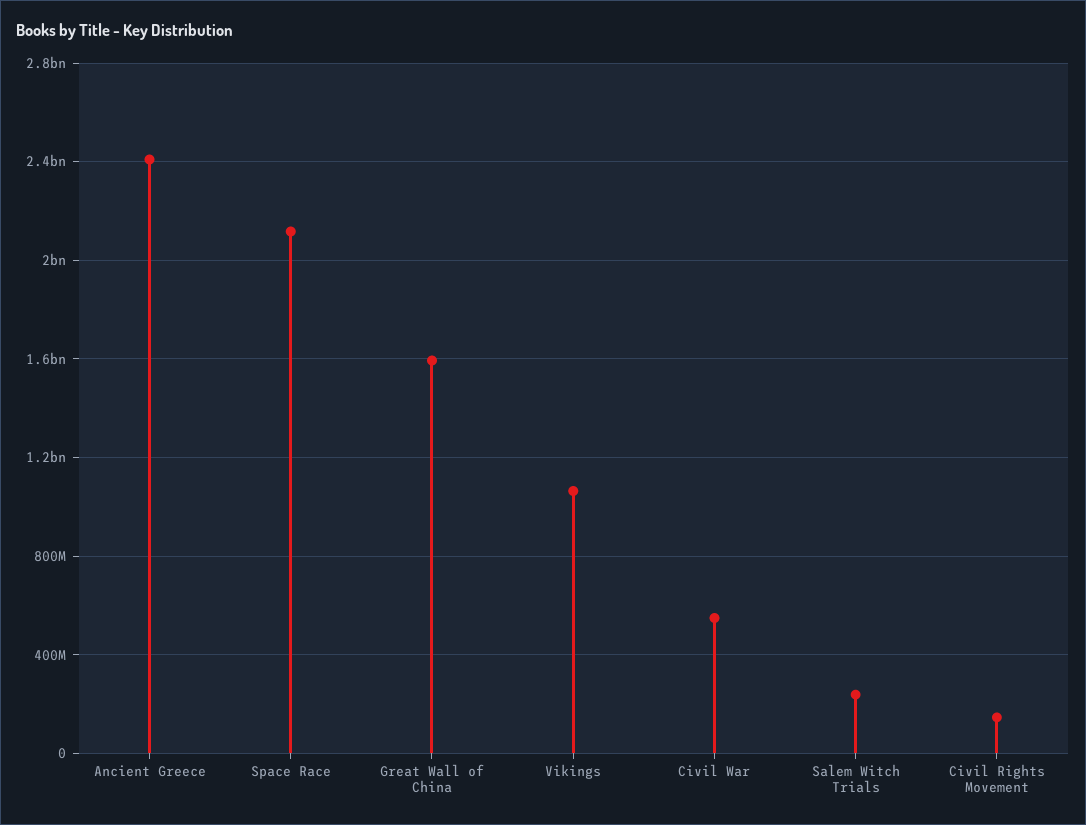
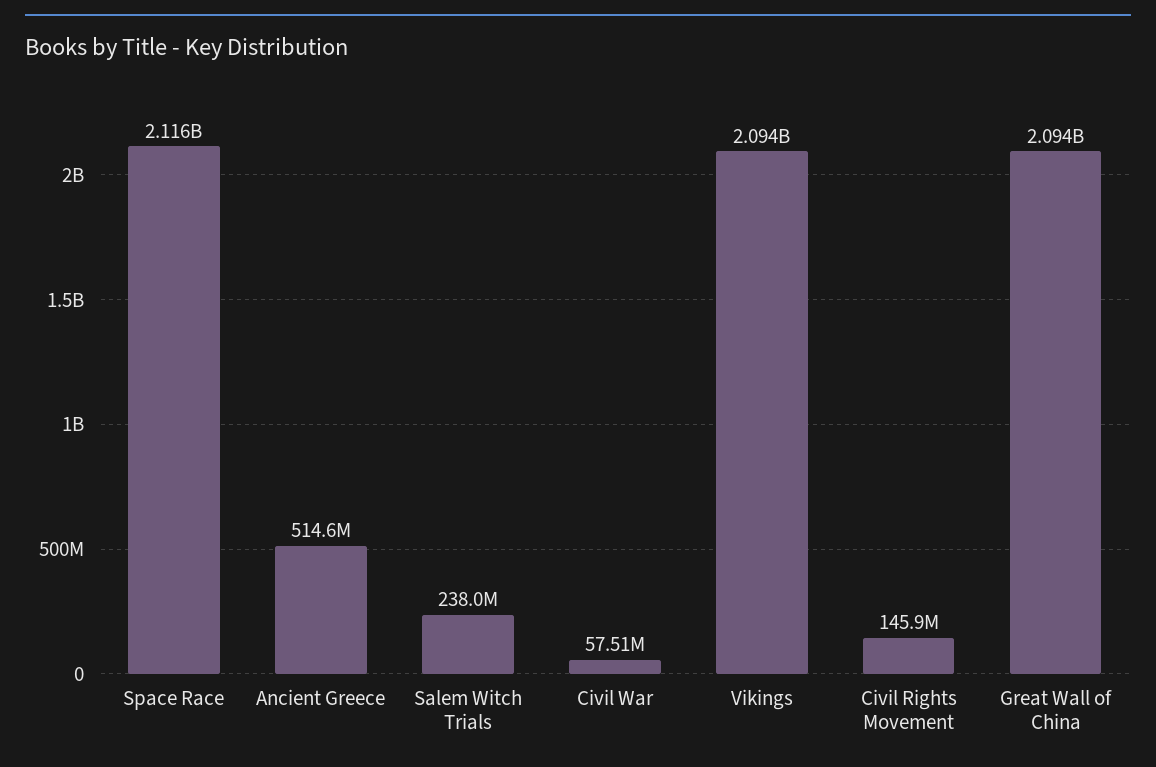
  {
-   "Ancient Greece": 2400000000,
+   "Ancient Greece": 514600000,
    "Space Race": 2116000000,
-   "Great Wall of China": 1600000000,
+   "Great Wall of China": 2094000000,
-   "Vikings": 1050000000,
+   "Vikings": 2094000000,
-   "Civil War": 550000000,
+   "Civil War": 57510000,
    "Salem Witch Trials": 238000000,
    "Civil Rights Movement": 145900000
  }

